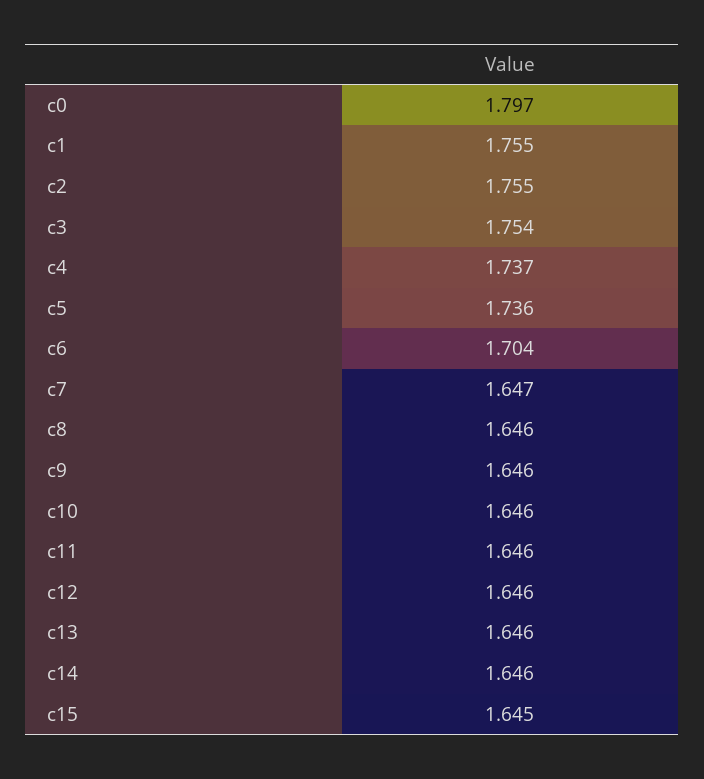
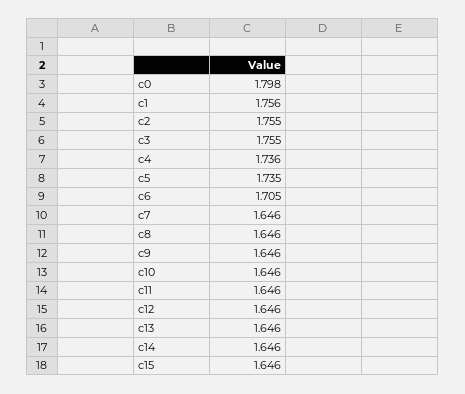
  {
-   "c0": 1.797,
+   "c0": 1.798,
-   "c1": 1.755,
+   "c1": 1.756,
    "c2": 1.755,
-   "c3": 1.754,
+   "c3": 1.755,
-   "c4": 1.737,
+   "c4": 1.736,
-   "c5": 1.736,
+   "c5": 1.735,
-   "c6": 1.704,
+   "c6": 1.705,
-   "c7": 1.647,
+   "c7": 1.646,
    "c8": 1.646,
    "c9": 1.646,
    "c10": 1.646,
    "c11": 1.646,
    "c12": 1.646,
    "c13": 1.646,
    "c14": 1.646,
-   "c15": 1.645
+   "c15": 1.646
  }

